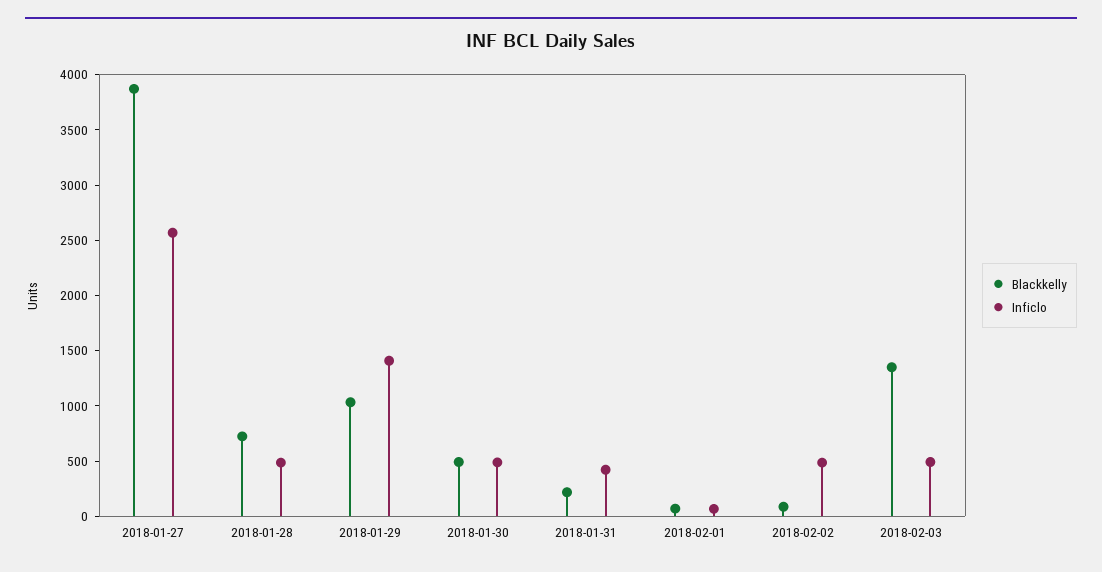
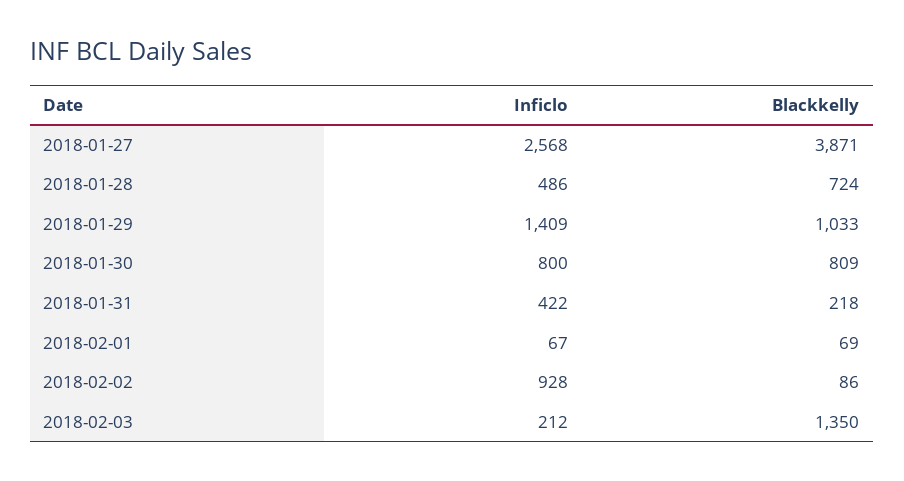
  {
    "Blackkelly": {
      "2018-01-27": 3871,
      "2018-01-28": 724,
      "2018-01-29": 1033,
-     "2018-01-30": 500,
+     "2018-01-30": 809,
      "2018-01-31": 218,
      "2018-02-01": 69,
      "2018-02-02": 86,
      "2018-02-03": 1350
    },
    "Inficlo": {
      "2018-01-27": 2568,
      "2018-01-28": 486,
      "2018-01-29": 1409,
-     "2018-01-30": 500,
+     "2018-01-30": 800,
      "2018-01-31": 422,
      "2018-02-01": 67,
-     "2018-02-02": 500,
+     "2018-02-02": 928,
-     "2018-02-03": 500
+     "2018-02-03": 212
    }
  }

